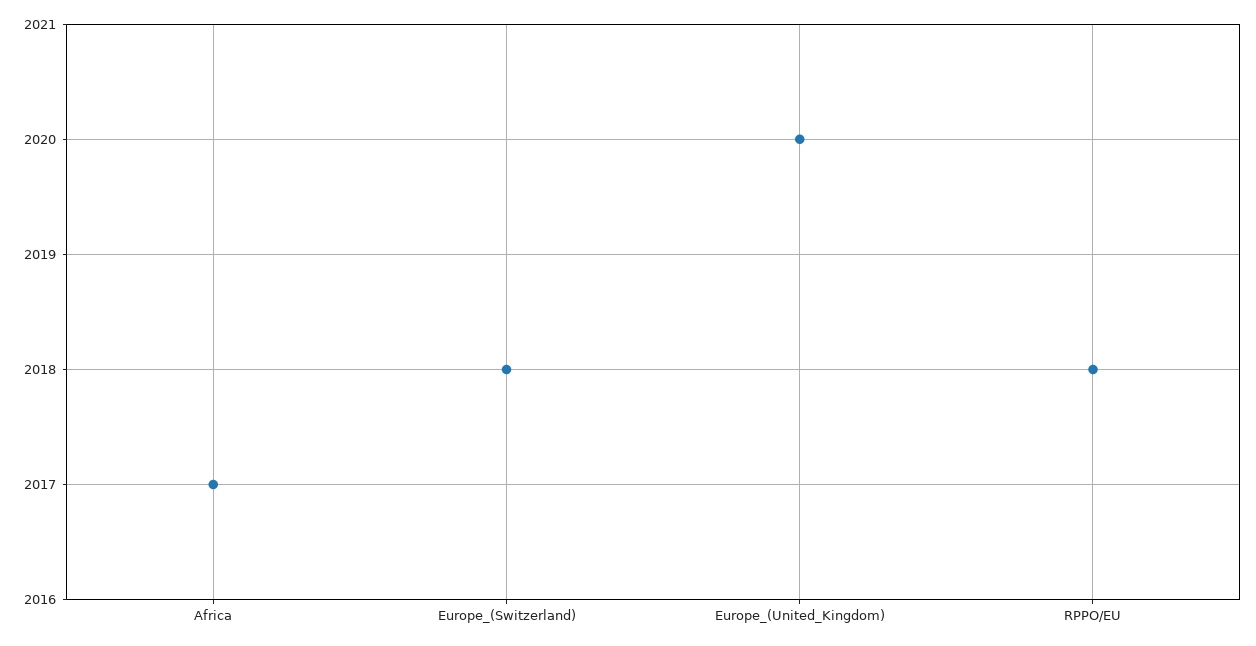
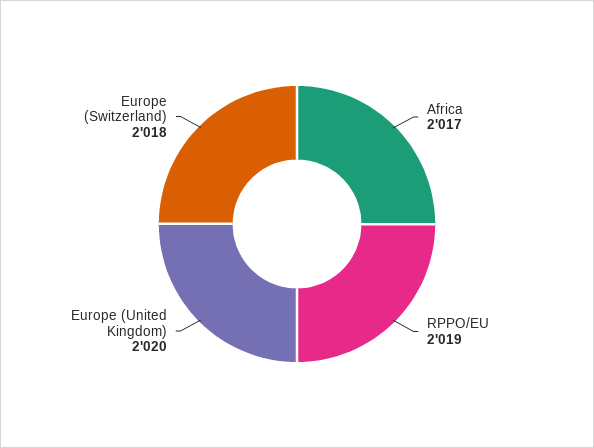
  {
    "Africa": 2017,
    "Europe_(Switzerland)": 2018,
    "Europe_(United_Kingdom)": 2020,
-   "RPPO/EU": 2018
+   "RPPO/EU": 2019
  }

